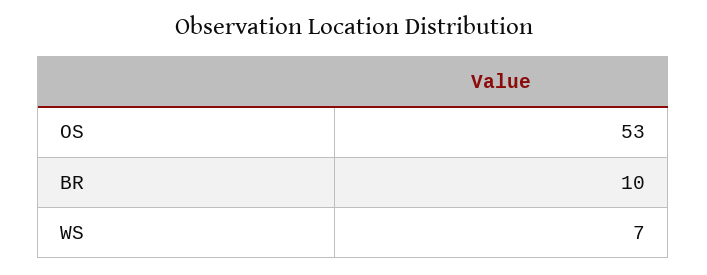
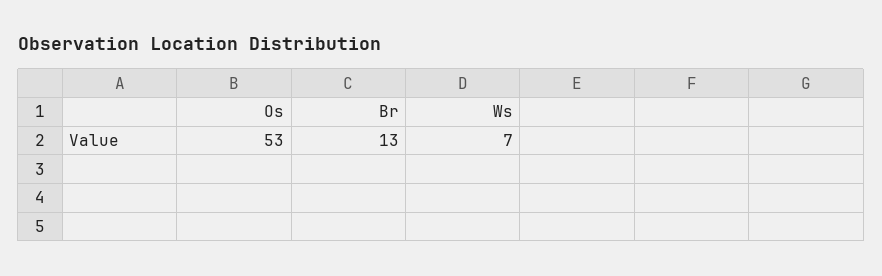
  {
    "OS": 53,
-   "BR": 10,
+   "BR": 13,
    "WS": 7
  }

